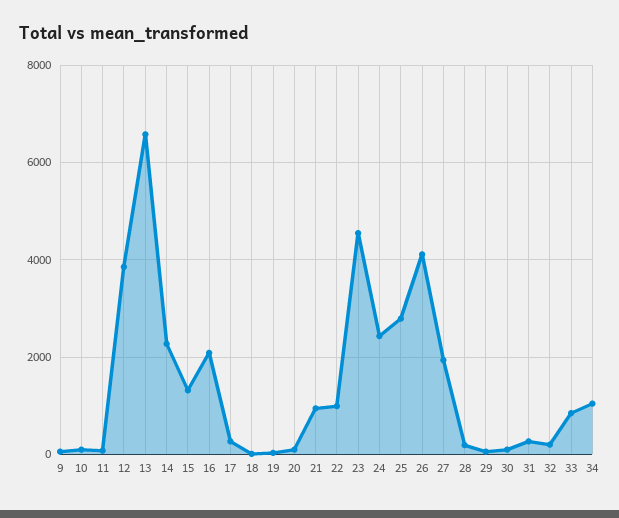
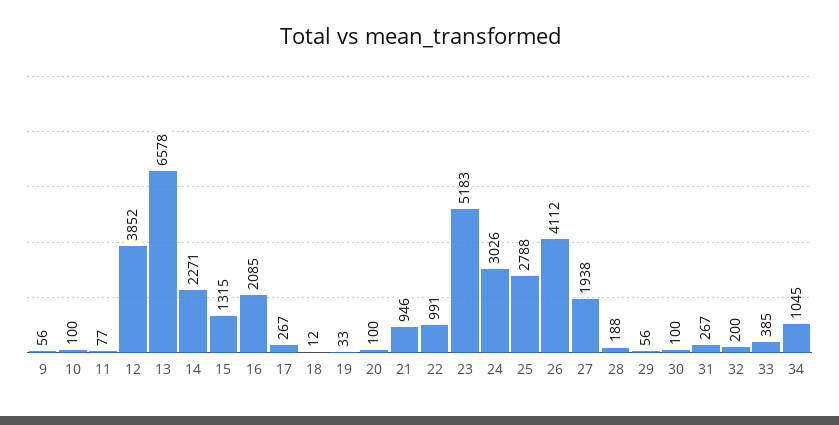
  {
    "9": 56,
    "10": 100,
    "11": 77,
    "12": 3852,
    "13": 6578,
    "14": 2271,
    "15": 1315,
    "16": 2085,
    "17": 267,
    "18": 12,
    "19": 33,
    "20": 100,
    "21": 946,
    "22": 991,
-   "23": 4600,
+   "23": 5183,
-   "24": 2400,
+   "24": 3026,
    "25": 2788,
    "26": 4112,
    "27": 1938,
    "28": 188,
    "29": 56,
    "30": 100,
    "31": 267,
    "32": 200,
-   "33": 800,
+   "33": 385,
    "34": 1045
  }

